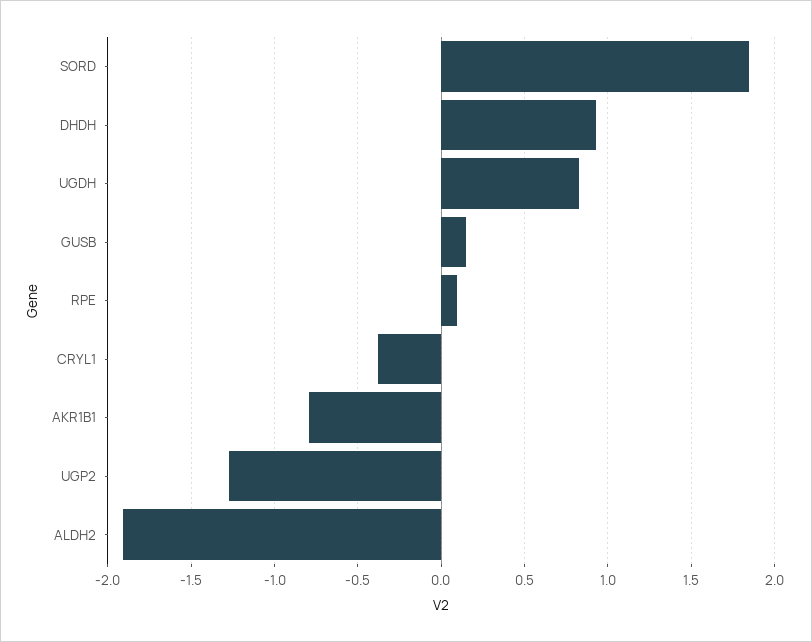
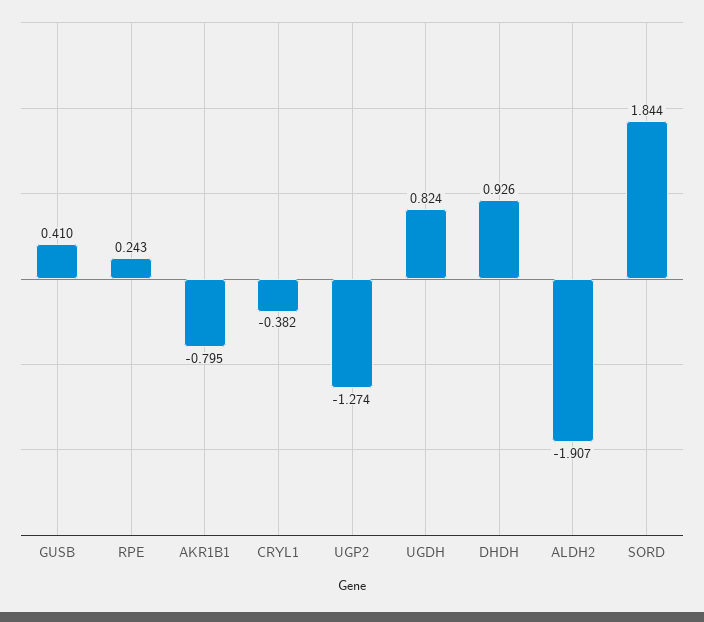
  {
    "SORD": 1.844,
    "DHDH": 0.926,
    "UGDH": 0.824,
-   "GUSB": 0.15,
+   "GUSB": 0.41,
-   "RPE": 0.1,
+   "RPE": 0.243,
    "CRYL1": -0.382,
    "AKR1B1": -0.795,
    "UGP2": -1.274,
    "ALDH2": -1.907
  }

